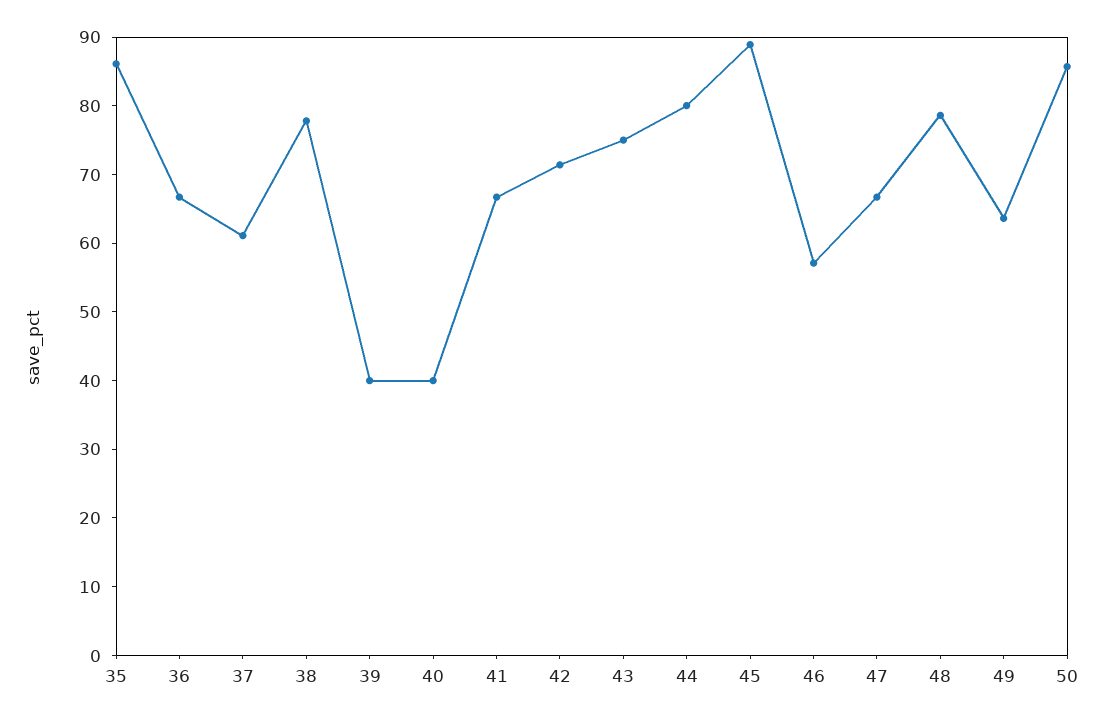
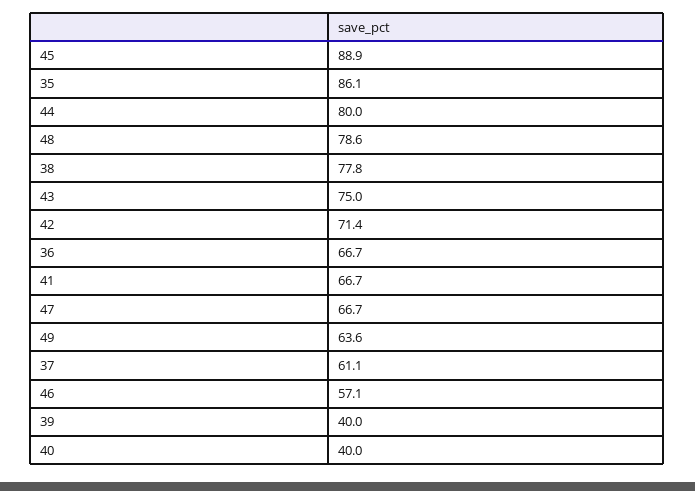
  {
    "35": 86.1,
    "36": 66.7,
    "37": 61.1,
    "38": 77.8,
    "39": 40,
    "40": 40,
    "41": 66.7,
    "42": 71.4,
    "43": 75,
    "44": 80,
    "45": 88.9,
    "46": 57.1,
    "47": 66.7,
    "48": 78.6,
-   "49": 63.6,
+   "49": 63.6
-   "50": 86
  }

